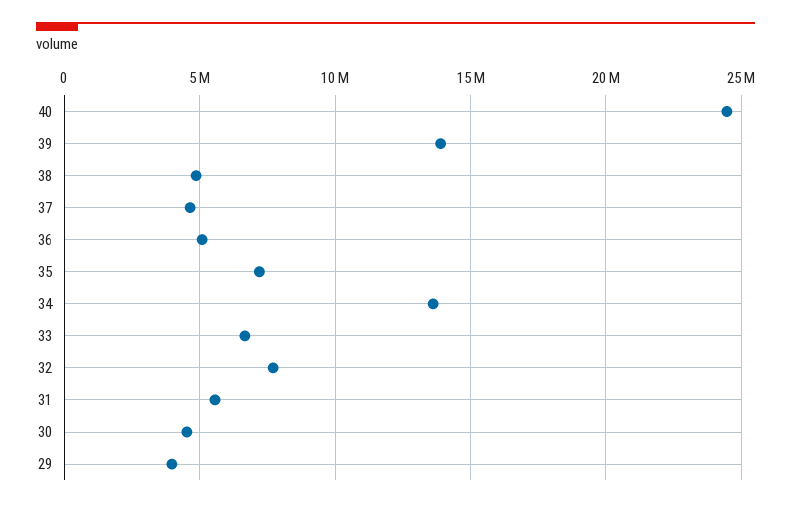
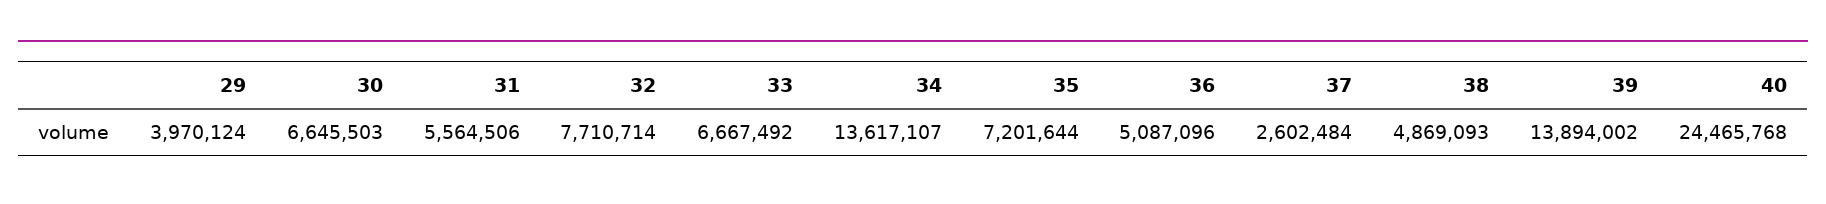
  {
    "40": 24465768,
    "39": 13894002,
    "38": 4869093,
-   "37": 4500000,
+   "37": 2602484,
    "36": 5087096,
    "35": 7201644,
    "34": 13617107,
    "33": 6667492,
    "32": 7710714,
    "31": 5564506,
-   "30": 4500000,
+   "30": 6645503,
    "29": 3970124
  }

